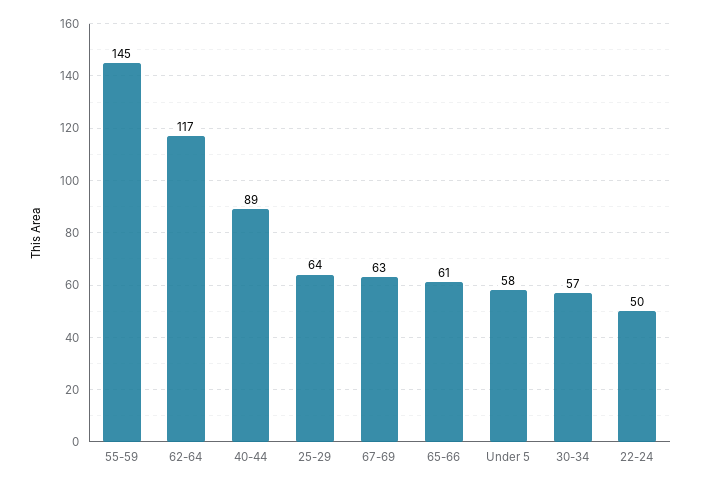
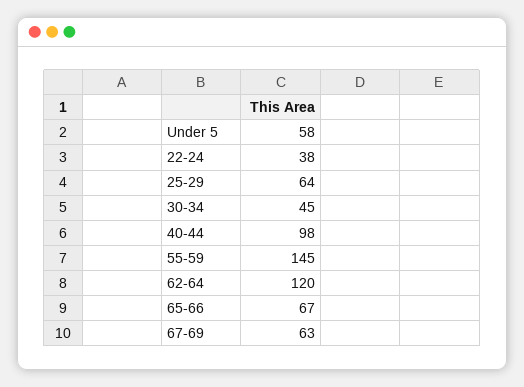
  {
    "55-59": 145,
-   "62-64": 117,
+   "62-64": 120,
-   "40-44": 89,
+   "40-44": 98,
    "25-29": 64,
    "67-69": 63,
-   "65-66": 61,
+   "65-66": 67,
    "Under 5": 58,
-   "30-34": 57,
+   "30-34": 45,
-   "22-24": 50
+   "22-24": 38
  }

